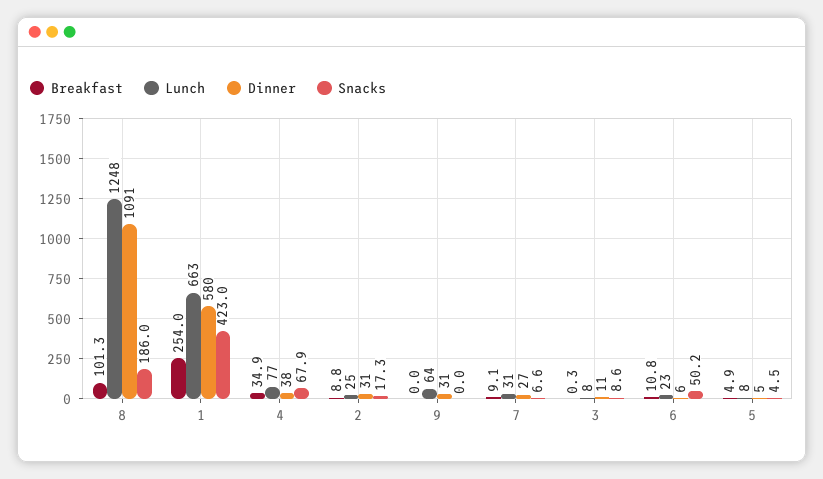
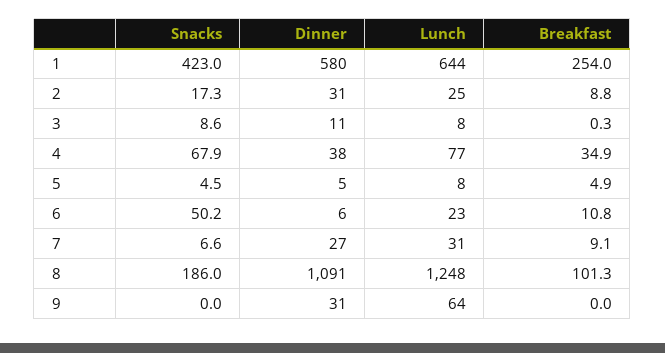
  {
    "Breakfast": {
      "8": 101.3,
      "1": 254,
      "4": 34.9,
      "2": 8.8,
      "9": 0,
      "7": 9.1,
      "3": 0.3,
      "6": 10.8,
      "5": 4.9
    },
    "Lunch": {
      "8": 1248,
-     "1": 663,
+     "1": 644,
      "4": 77,
      "2": 25,
      "9": 64,
      "7": 31,
      "3": 8,
      "6": 23,
      "5": 8
    },
    "Dinner": {
      "8": 1091,
      "1": 580,
      "4": 38,
      "2": 31,
      "9": 31,
      "7": 27,
      "3": 11,
      "6": 6,
      "5": 5
    },
    "Snacks": {
      "8": 186,
      "1": 423,
      "4": 67.9,
      "2": 17.3,
      "9": 0,
      "7": 6.6,
      "3": 8.6,
      "6": 50.2,
      "5": 4.5
    }
  }

